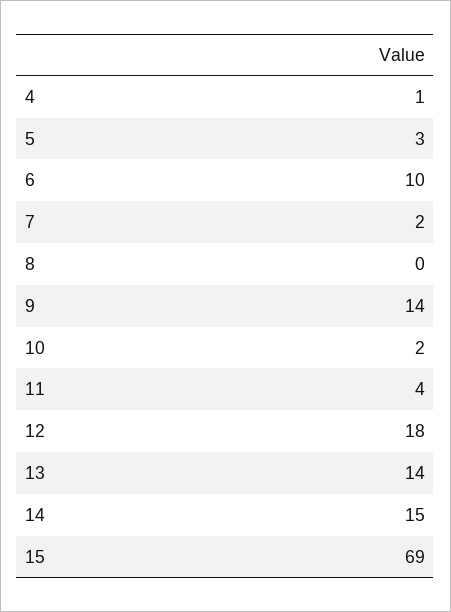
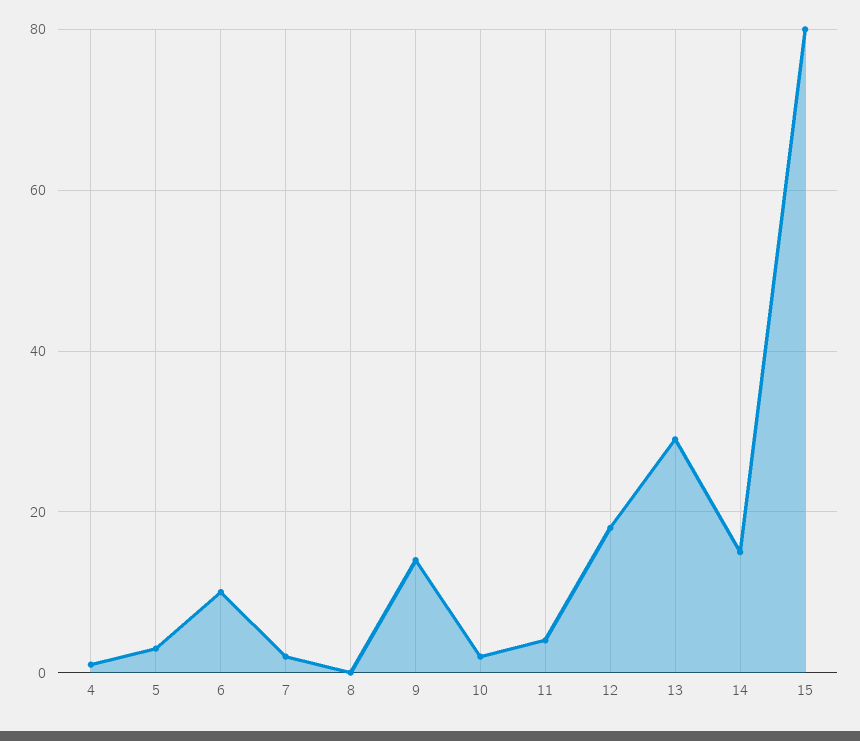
  {
    "4": 1,
    "5": 3,
    "6": 10,
    "7": 2,
    "8": 0,
    "9": 14,
    "10": 2,
    "11": 4,
    "12": 18,
-   "13": 14,
+   "13": 30,
    "14": 15,
-   "15": 69
+   "15": 80
  }

